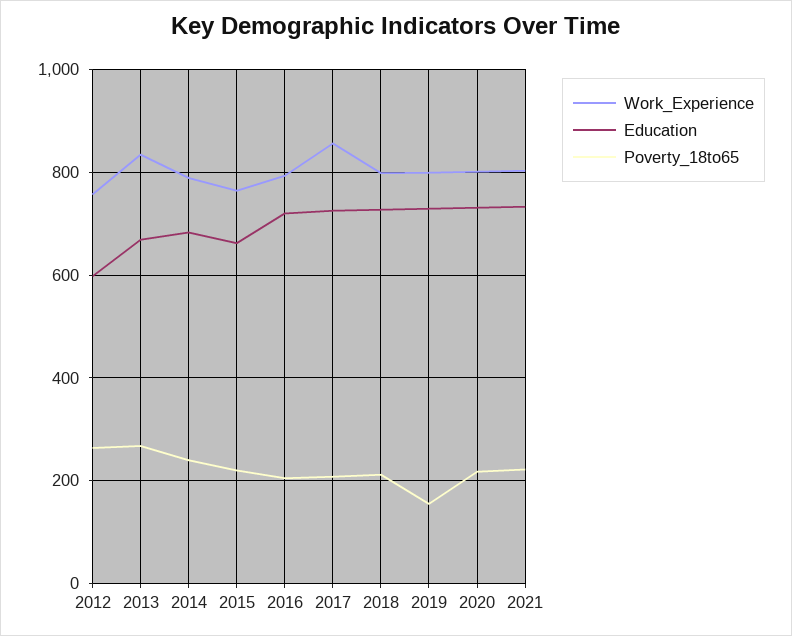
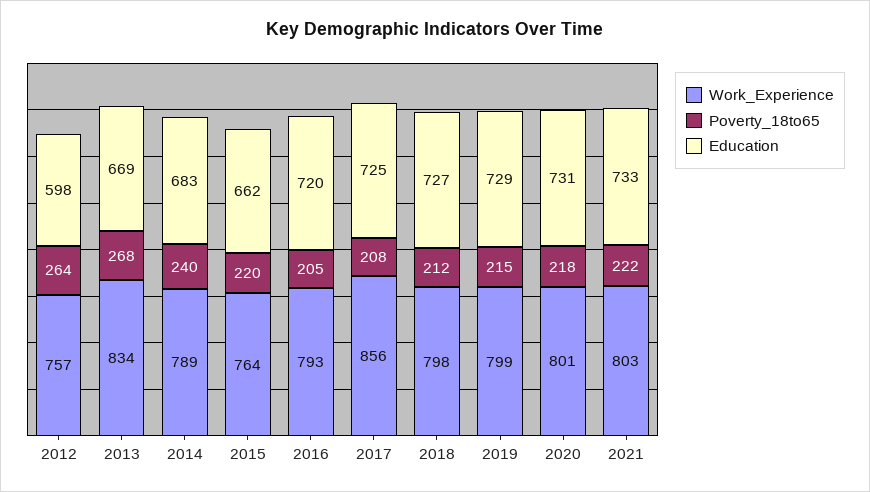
  {
    "Work_Experience": {
      "2012": 757,
      "2013": 834,
      "2014": 789,
      "2015": 764,
      "2016": 793,
      "2017": 856,
      "2018": 798,
      "2019": 799,
      "2020": 801,
      "2021": 803
    },
    "Education": {
      "2012": 598,
      "2013": 669,
      "2014": 683,
      "2015": 662,
      "2016": 720,
      "2017": 725,
      "2018": 727,
      "2019": 729,
      "2020": 731,
      "2021": 733
    },
    "Poverty_18to65": {
      "2012": 264,
      "2013": 268,
      "2014": 240,
      "2015": 220,
      "2016": 205,
      "2017": 208,
      "2018": 212,
-     "2019": 160,
+     "2019": 215,
      "2020": 218,
      "2021": 222
    }
  }

